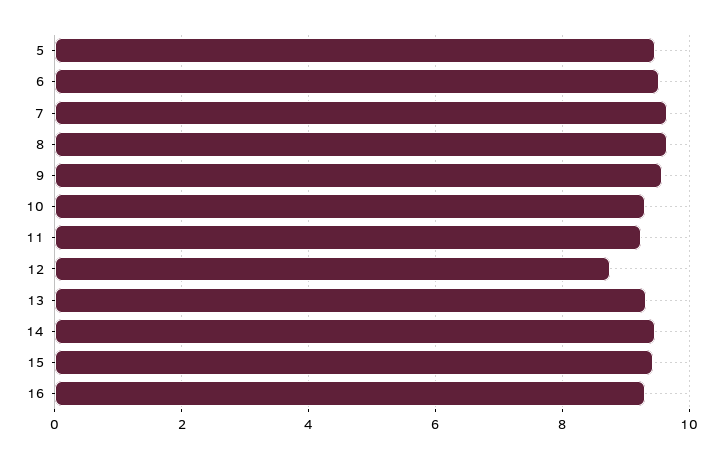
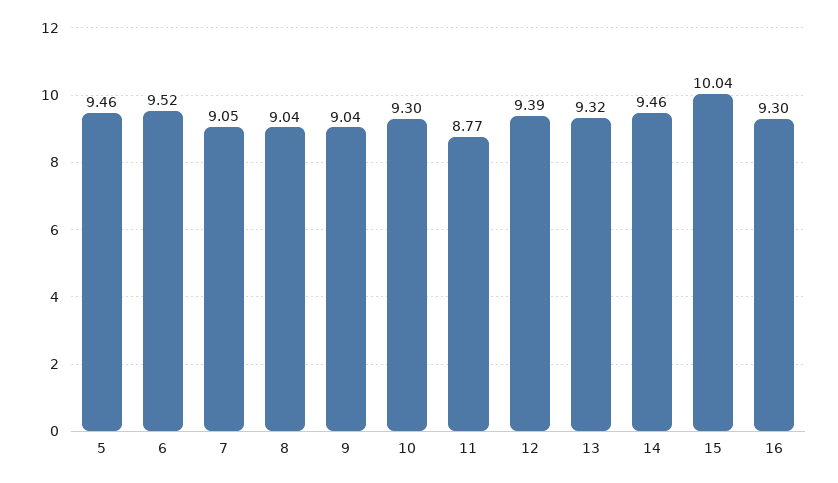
  {
    "5": 9.46,
    "6": 9.52,
-   "7": 9.6,
+   "7": 9.05,
-   "8": 9.6,
+   "8": 9.04,
-   "9": 9.6,
+   "9": 9.04,
    "10": 9.3,
-   "11": 9.2,
+   "11": 8.77,
-   "12": 8.8,
+   "12": 9.39,
    "13": 9.32,
    "14": 9.46,
-   "15": 9.4,
+   "15": 10.04,
    "16": 9.3
  }

